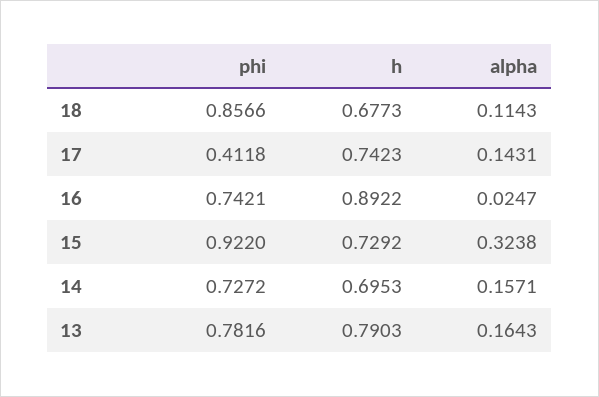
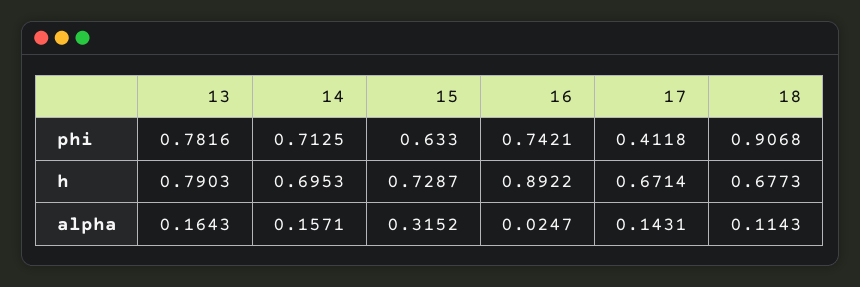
  {
    "phi": {
-     "18": 0.8566,
+     "18": 0.9068,
      "17": 0.4118,
      "16": 0.7421,
-     "15": 0.922,
+     "15": 0.633,
-     "14": 0.7272,
+     "14": 0.7125,
      "13": 0.7816
    },
    "h": {
      "18": 0.6773,
-     "17": 0.7423,
+     "17": 0.6714,
      "16": 0.8922,
-     "15": 0.7292,
+     "15": 0.7287,
      "14": 0.6953,
      "13": 0.7903
    },
    "alpha": {
      "18": 0.1143,
      "17": 0.1431,
      "16": 0.0247,
-     "15": 0.3238,
+     "15": 0.3152,
      "14": 0.1571,
      "13": 0.1643
    }
  }

